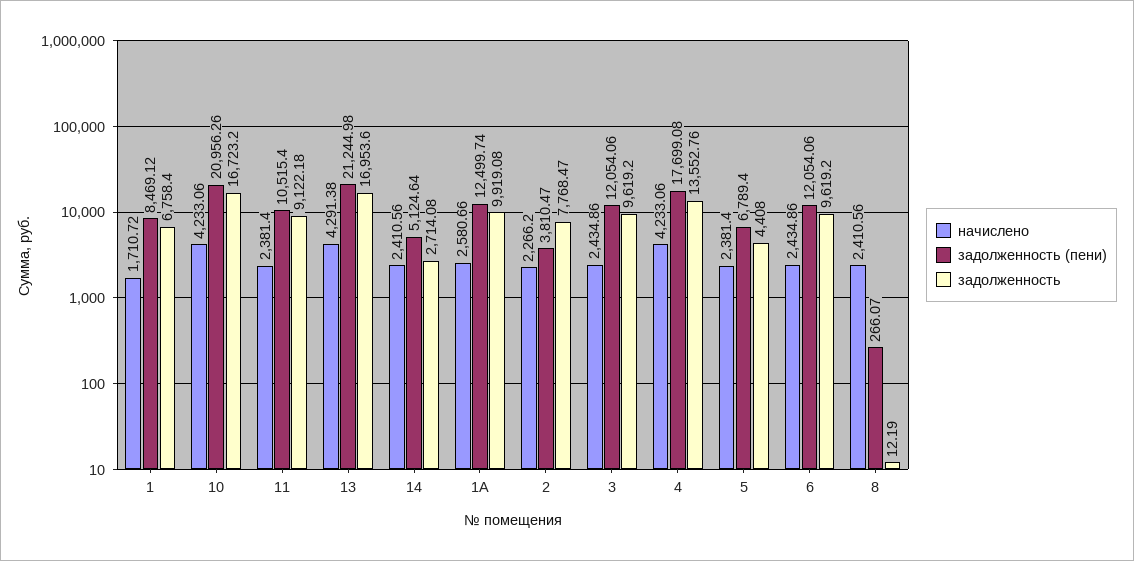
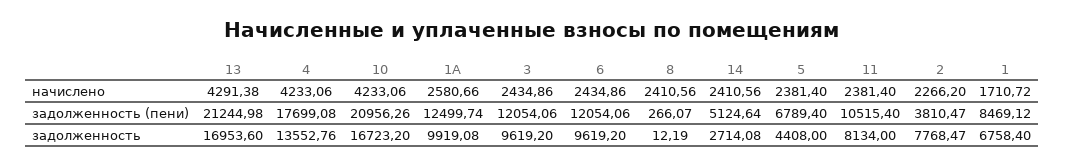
  {
    "начислено": {
      "1": 1710.72,
      "10": 4233.06,
      "11": 2381.4,
      "13": 4291.38,
      "14": 2410.56,
      "1А": 2580.66,
      "2": 2266.2,
      "3": 2434.86,
      "4": 4233.06,
      "5": 2381.4,
      "6": 2434.86,
      "8": 2410.56
    },
    "задолженность (пени)": {
      "1": 8469.12,
      "10": 20956.26,
      "11": 10515.4,
      "13": 21244.98,
      "14": 5124.64,
      "1А": 12499.74,
      "2": 3810.47,
      "3": 12054.06,
      "4": 17699.08,
      "5": 6789.4,
      "6": 12054.06,
      "8": 266.07
    },
    "задолженность": {
      "1": 6758.4,
      "10": 16723.2,
-     "11": 9122.18,
+     "11": 8134,
      "13": 16953.6,
      "14": 2714.08,
      "1А": 9919.08,
      "2": 7768.47,
      "3": 9619.2,
      "4": 13552.76,
      "5": 4408,
      "6": 9619.2,
      "8": 12.19
    }
  }

